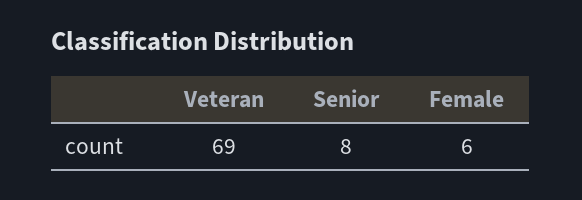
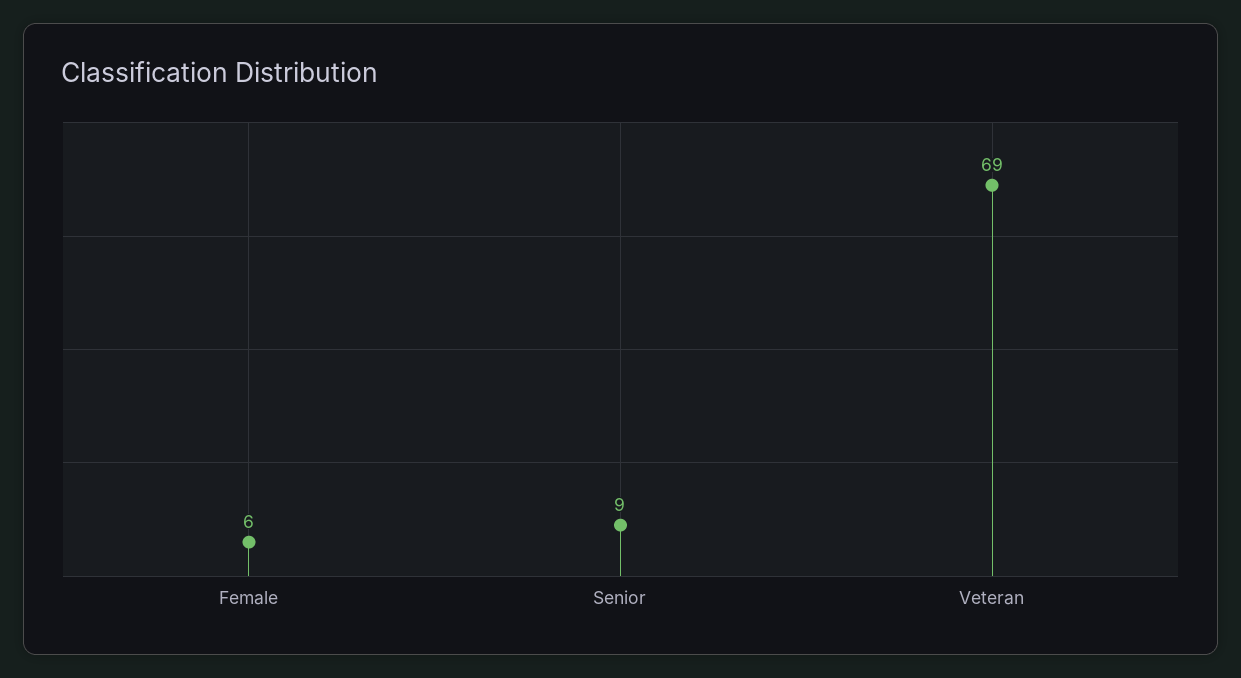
  {
    "Veteran": 69,
-   "Senior": 8,
+   "Senior": 9,
    "Female": 6
  }

